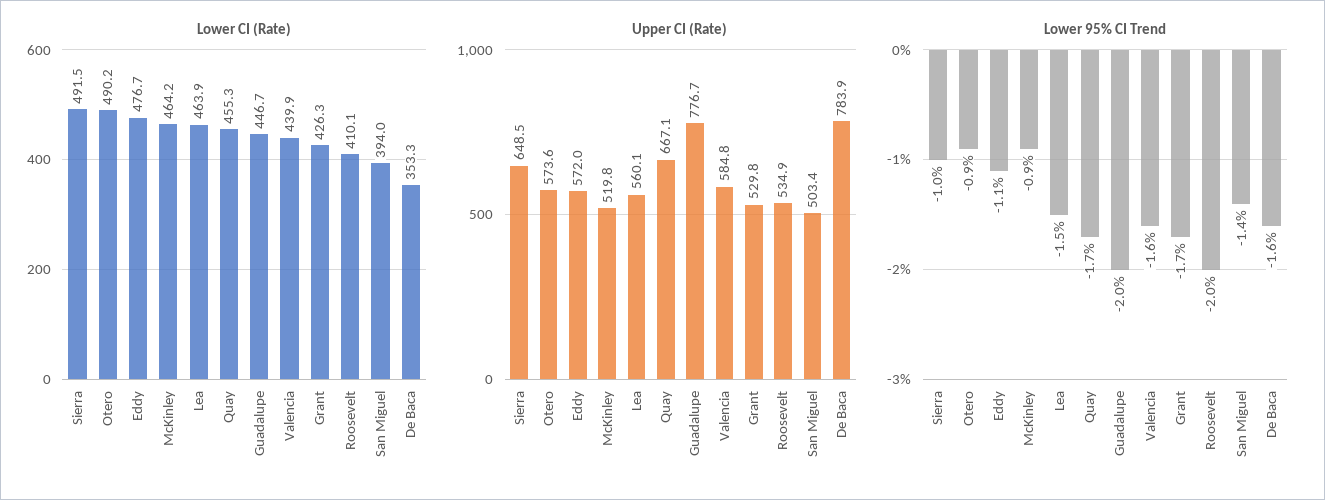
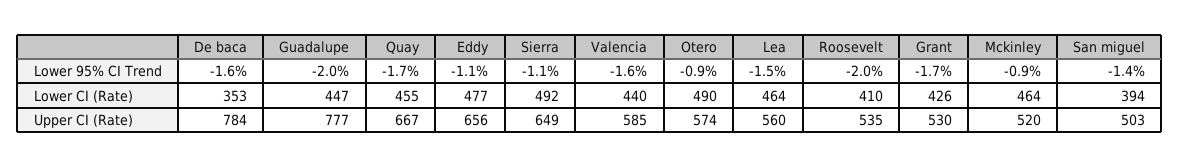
  {
    "Lower CI (Rate)": {
      "Sierra": 491.5,
      "Otero": 490.2,
      "Eddy": 476.7,
      "McKinley": 464.2,
      "Lea": 463.9,
      "Quay": 455.3,
      "Guadalupe": 446.7,
      "Valencia": 439.9,
      "Grant": 426.3,
      "Roosevelt": 410.1,
      "San Miguel": 394,
      "De Baca": 353.3
    },
    "Upper CI (Rate)": {
      "Sierra": 648.5,
      "Otero": 573.6,
-     "Eddy": 572,
+     "Eddy": 656,
      "McKinley": 519.8,
      "Lea": 560.1,
      "Quay": 667.1,
      "Guadalupe": 776.7,
      "Valencia": 584.8,
      "Grant": 529.8,
      "Roosevelt": 534.9,
      "San Miguel": 503.4,
      "De Baca": 783.9
    },
    "Lower 95% CI Trend": {
-     "Sierra": -1,
+     "Sierra": -1.1,
      "Otero": -0.9,
      "Eddy": -1.1,
      "McKinley": -0.9,
      "Lea": -1.5,
      "Quay": -1.7,
      "Guadalupe": -2,
      "Valencia": -1.6,
      "Grant": -1.7,
      "Roosevelt": -2,
      "San Miguel": -1.4,
      "De Baca": -1.6
    }
  }

